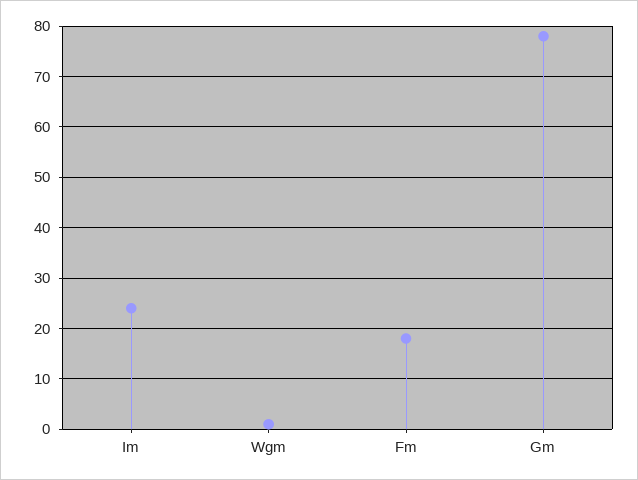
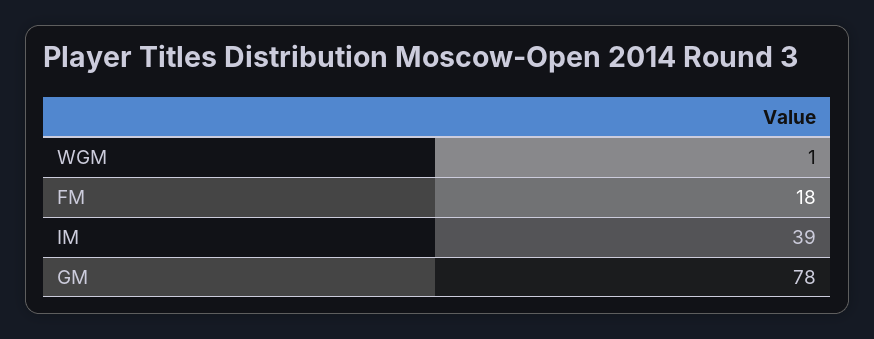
  {
-   "Im": 25,
+   "Im": 39,
    "Wgm": 1,
    "Fm": 18,
    "Gm": 78
  }

